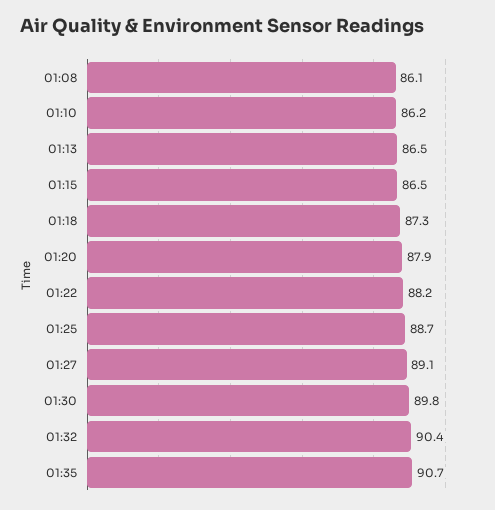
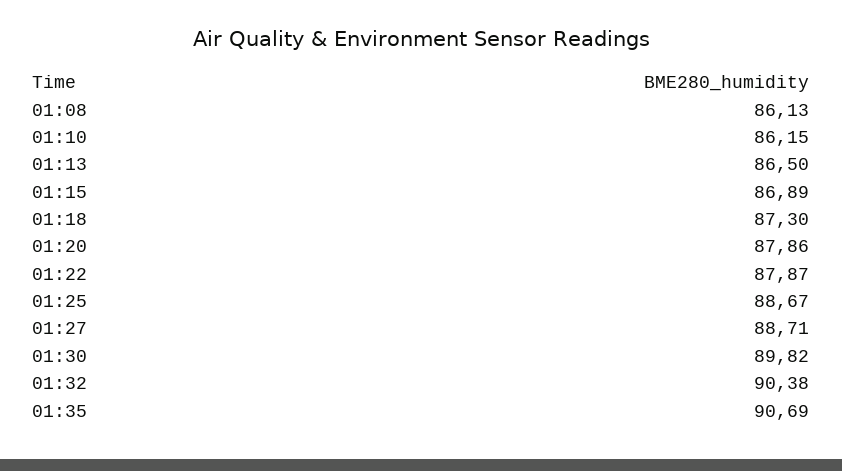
  {
    "01:08": 86.13,
    "01:10": 86.15,
    "01:13": 86.5,
-   "01:15": 86.5,
+   "01:15": 86.89,
    "01:18": 87.3,
    "01:20": 87.86,
-   "01:22": 88.2,
+   "01:22": 87.87,
    "01:25": 88.67,
-   "01:27": 89.1,
+   "01:27": 88.71,
    "01:30": 89.82,
    "01:32": 90.38,
    "01:35": 90.69
  }

